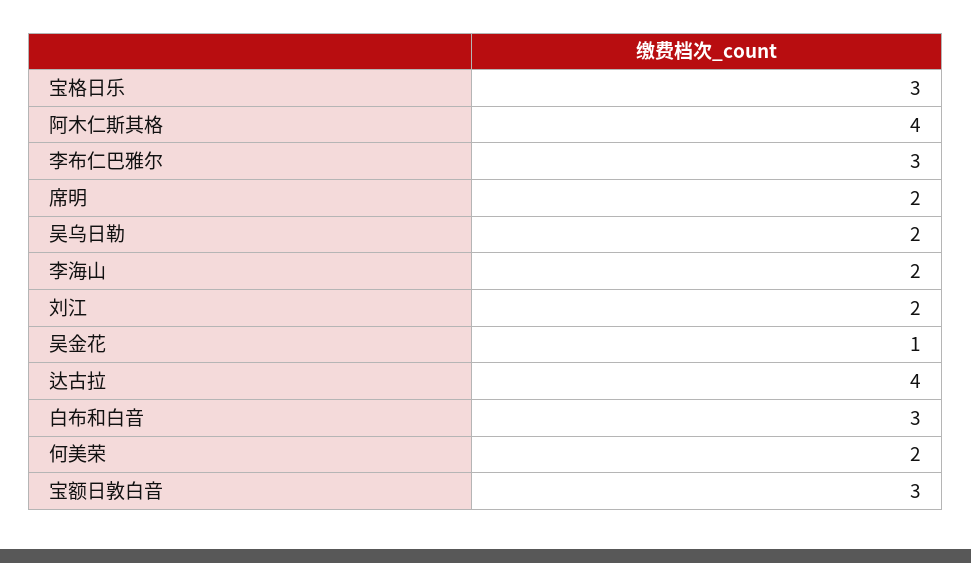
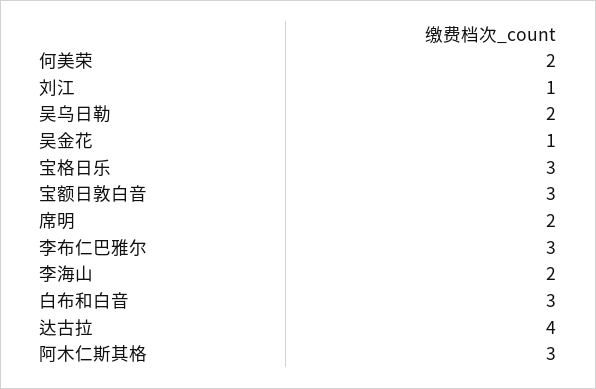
  {
    "宝格日乐": 3,
-   "阿木仁斯其格": 4,
+   "阿木仁斯其格": 3,
    "李布仁巴雅尔": 3,
    "席明": 2,
    "吴乌日勒": 2,
    "李海山": 2,
-   "刘江": 2,
+   "刘江": 1,
    "吴金花": 1,
    "达古拉": 4,
    "白布和白音": 3,
    "何美荣": 2,
    "宝额日敦白音": 3
  }

